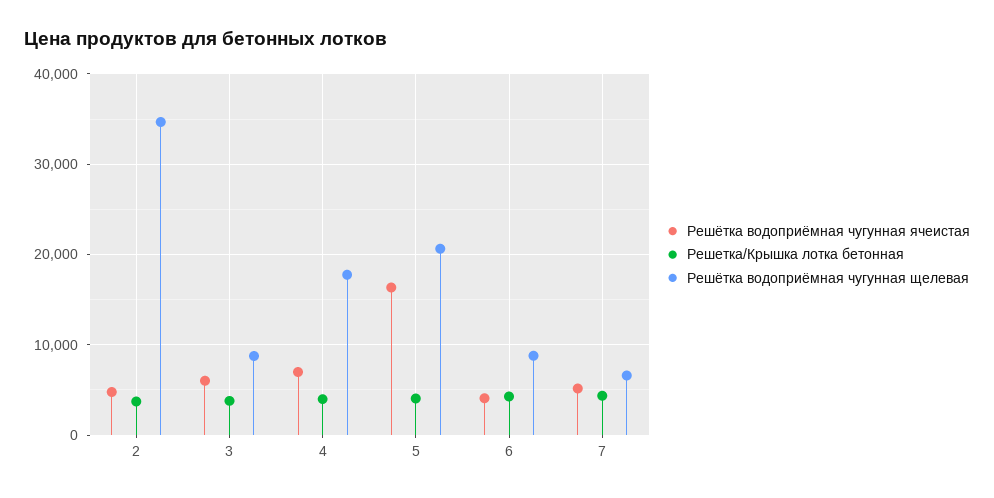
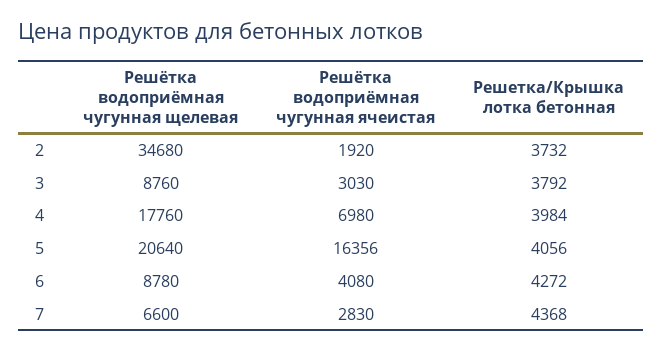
  {
    "Решётка водоприёмная чугунная ячеистая": {
-     "2": 5000,
+     "2": 1920,
-     "3": 6000,
+     "3": 3030,
      "4": 6980,
      "5": 16356,
      "6": 4080,
-     "7": 5000
+     "7": 2830
    },
    "Решетка/Крышка лотка бетонная": {
      "2": 3732,
      "3": 3792,
      "4": 3984,
      "5": 4056,
      "6": 4272,
      "7": 4368
    },
    "Решётка водоприёмная чугунная щелевая": {
      "2": 34680,
      "3": 8760,
      "4": 17760,
      "5": 20640,
      "6": 8780,
      "7": 6600
    }
  }

